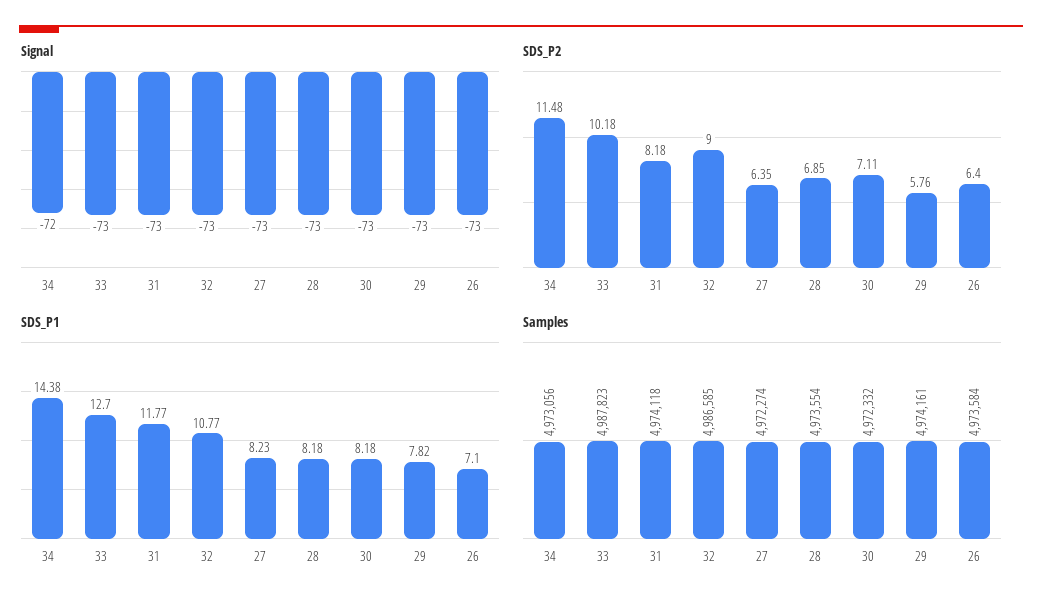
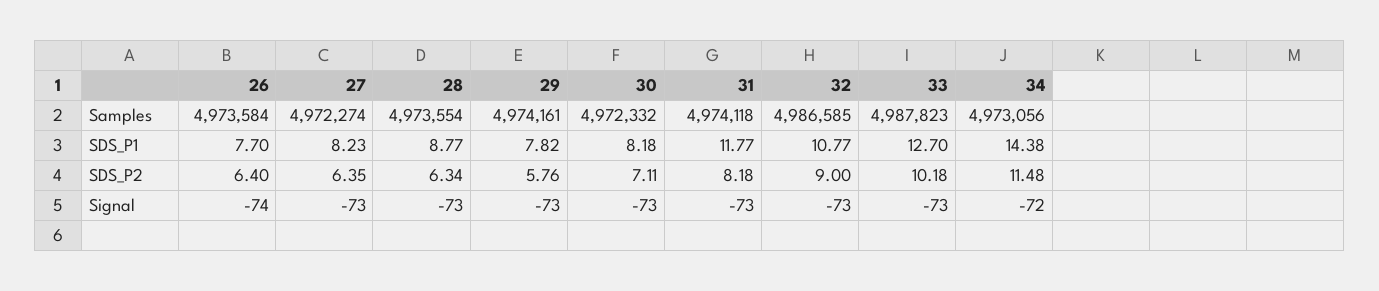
  {
    "Signal": {
      "34": -72,
      "33": -73,
      "31": -73,
      "32": -73,
      "27": -73,
      "28": -73,
      "30": -73,
      "29": -73,
-     "26": -73
+     "26": -74
    },
    "SDS_P2": {
      "34": 11.48,
      "33": 10.18,
      "31": 8.18,
      "32": 9,
      "27": 6.35,
-     "28": 6.85,
+     "28": 6.34,
      "30": 7.11,
      "29": 5.76,
      "26": 6.4
    },
    "SDS_P1": {
      "34": 14.38,
      "33": 12.7,
      "31": 11.77,
      "32": 10.77,
      "27": 8.23,
-     "28": 8.18,
+     "28": 8.77,
      "30": 8.18,
      "29": 7.82,
-     "26": 7.1
+     "26": 7.7
    },
    "Samples": {
      "34": 4973056,
      "33": 4987823,
      "31": 4974118,
      "32": 4986585,
      "27": 4972274,
      "28": 4973554,
      "30": 4972332,
      "29": 4974161,
      "26": 4973584
    }
  }

